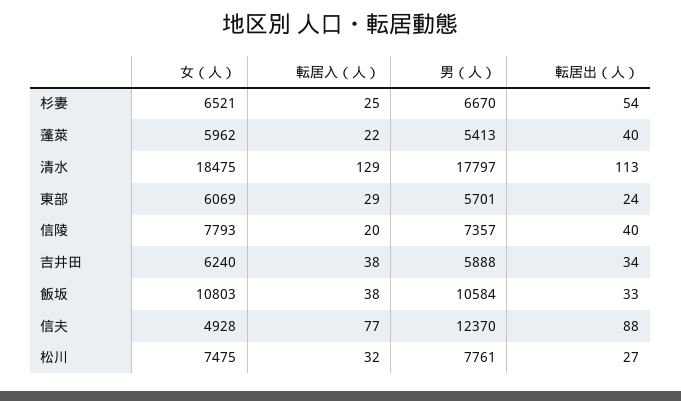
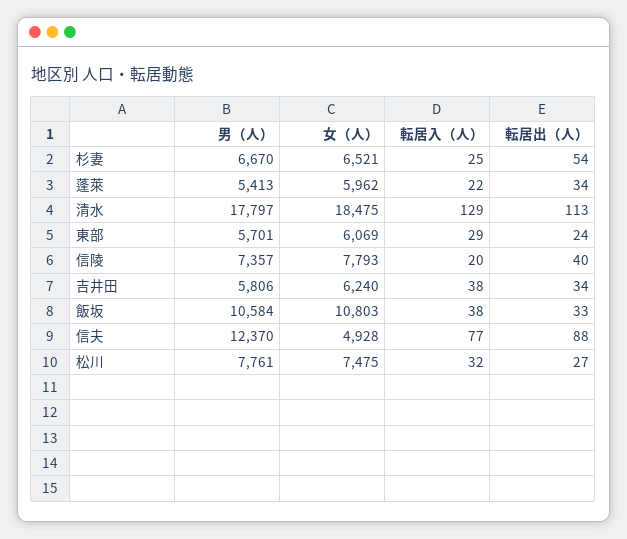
  {
    "女（人）": {
      "杉妻": 6521,
      "蓬萊": 5962,
      "清水": 18475,
      "東部": 6069,
      "信陵": 7793,
      "吉井田": 6240,
      "飯坂": 10803,
      "信夫": 4928,
      "松川": 7475
    },
    "転居入（人）": {
      "杉妻": 25,
      "蓬萊": 22,
      "清水": 129,
      "東部": 29,
      "信陵": 20,
      "吉井田": 38,
      "飯坂": 38,
      "信夫": 77,
      "松川": 32
    },
    "男（人）": {
      "杉妻": 6670,
      "蓬萊": 5413,
      "清水": 17797,
      "東部": 5701,
      "信陵": 7357,
-     "吉井田": 5888,
+     "吉井田": 5806,
      "飯坂": 10584,
      "信夫": 12370,
      "松川": 7761
    },
    "転居出（人）": {
      "杉妻": 54,
-     "蓬萊": 40,
+     "蓬萊": 34,
      "清水": 113,
      "東部": 24,
      "信陵": 40,
      "吉井田": 34,
      "飯坂": 33,
      "信夫": 88,
      "松川": 27
    }
  }

